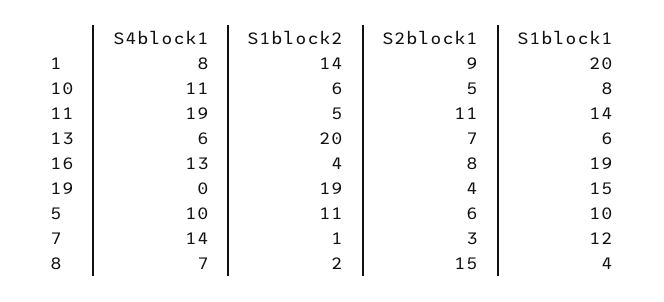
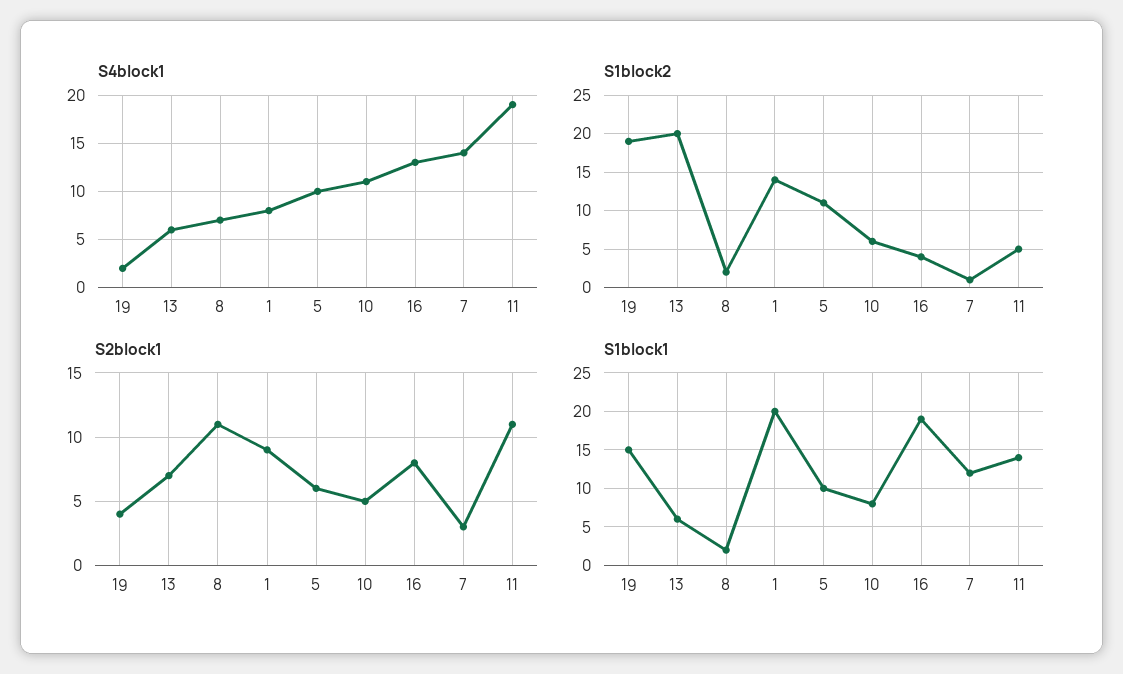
  {
    "S4block1": {
      "1": 8,
      "10": 11,
      "11": 19,
      "13": 6,
      "16": 13,
-     "19": 0,
+     "19": 2,
      "5": 10,
      "7": 14,
      "8": 7
    },
    "S1block2": {
      "1": 14,
      "10": 6,
      "11": 5,
      "13": 20,
      "16": 4,
      "19": 19,
      "5": 11,
      "7": 1,
      "8": 2
    },
    "S2block1": {
      "1": 9,
      "10": 5,
      "11": 11,
      "13": 7,
      "16": 8,
      "19": 4,
      "5": 6,
      "7": 3,
-     "8": 15
+     "8": 11
    },
    "S1block1": {
      "1": 20,
      "10": 8,
      "11": 14,
      "13": 6,
      "16": 19,
      "19": 15,
      "5": 10,
      "7": 12,
-     "8": 4
+     "8": 2
    }
  }

